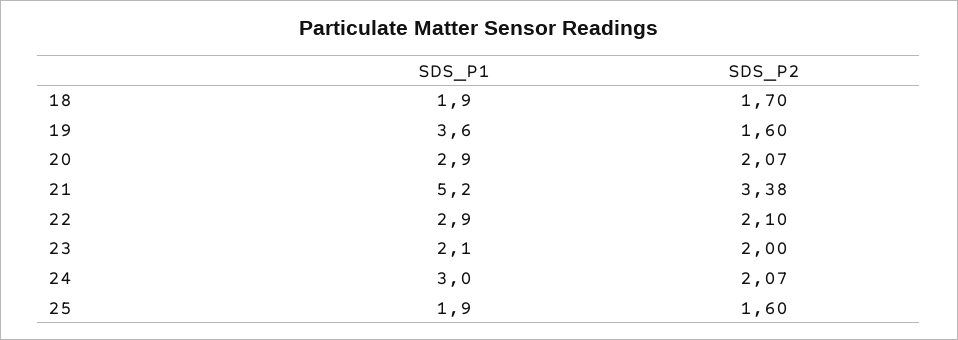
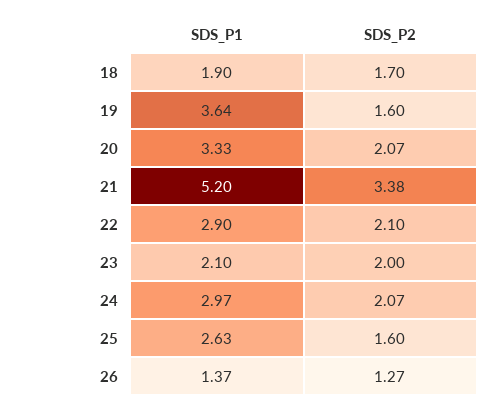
  {
    "SDS_P1": {
      "18": 1.9,
      "19": 3.64,
-     "20": 2.9,
+     "20": 3.33,
      "21": 5.2,
      "22": 2.9,
      "23": 2.1,
      "24": 2.97,
-     "25": 1.9
+     "25": 2.63,
+     "26": 1.37
    },
    "SDS_P2": {
      "18": 1.7,
      "19": 1.6,
      "20": 2.07,
      "21": 3.38,
      "22": 2.1,
      "23": 2,
      "24": 2.07,
-     "25": 1.6
+     "25": 1.6,
+     "26": 1.27
    }
  }

